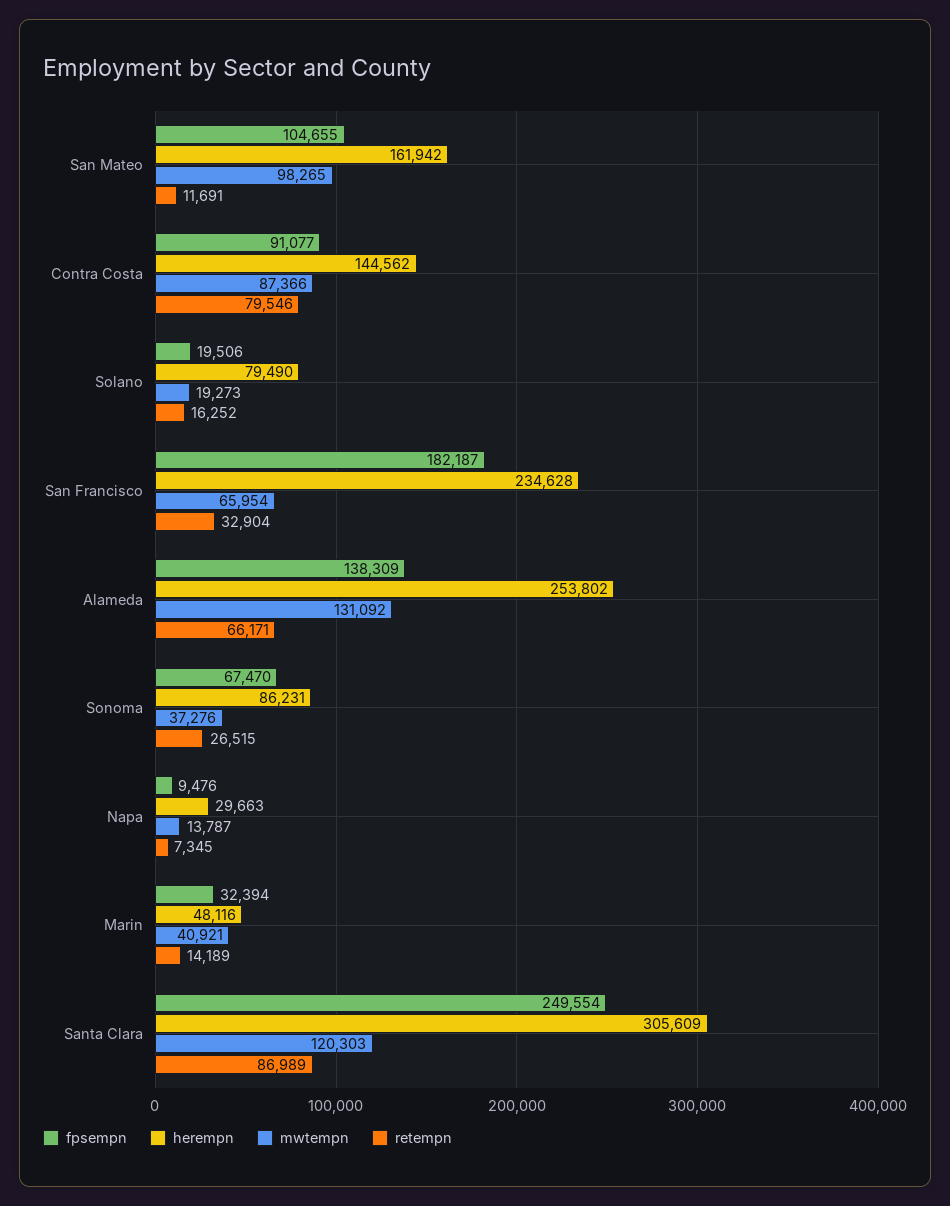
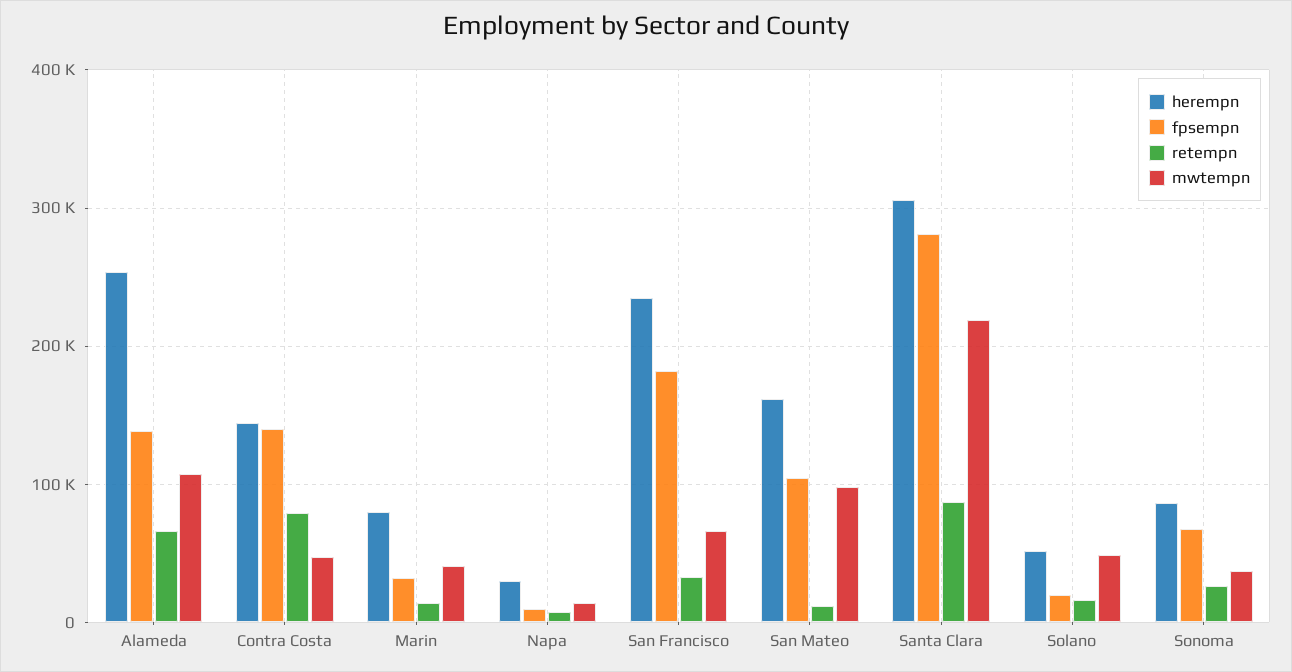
  {
    "fpsempn": {
      "San Mateo": 104655,
-     "Contra Costa": 91077,
+     "Contra Costa": 140000,
      "Solano": 19506,
      "San Francisco": 182187,
      "Alameda": 138309,
      "Sonoma": 67470,
      "Napa": 9476,
      "Marin": 32394,
-     "Santa Clara": 249554
+     "Santa Clara": 280000
    },
    "herempn": {
      "San Mateo": 161942,
      "Contra Costa": 144562,
-     "Solano": 79490,
+     "Solano": 50000,
      "San Francisco": 234628,
      "Alameda": 253802,
      "Sonoma": 86231,
      "Napa": 29663,
-     "Marin": 48116,
+     "Marin": 80000,
      "Santa Clara": 305609
    },
    "mwtempn": {
      "San Mateo": 98265,
-     "Contra Costa": 87366,
+     "Contra Costa": 50000,
-     "Solano": 19273,
+     "Solano": 50000,
      "San Francisco": 65954,
-     "Alameda": 131092,
+     "Alameda": 110000,
      "Sonoma": 37276,
      "Napa": 13787,
      "Marin": 40921,
-     "Santa Clara": 120303
+     "Santa Clara": 220000
    },
    "retempn": {
      "San Mateo": 11691,
      "Contra Costa": 79546,
      "Solano": 16252,
      "San Francisco": 32904,
      "Alameda": 66171,
      "Sonoma": 26515,
      "Napa": 7345,
      "Marin": 14189,
      "Santa Clara": 86989
    }
  }

